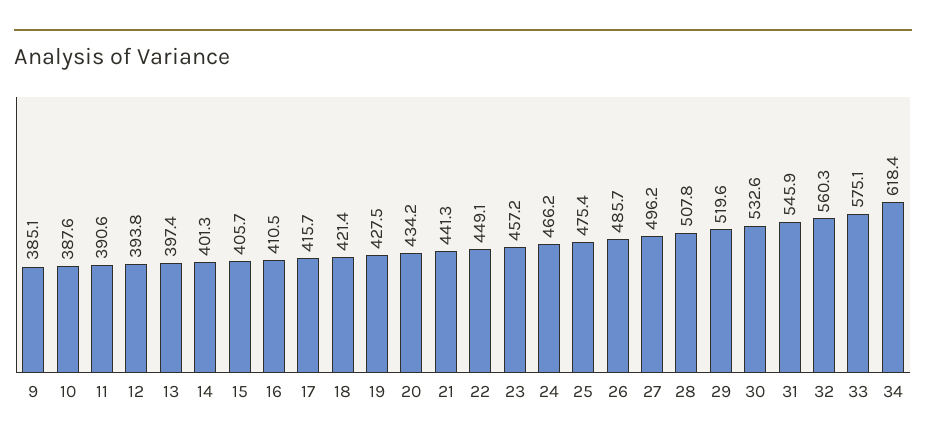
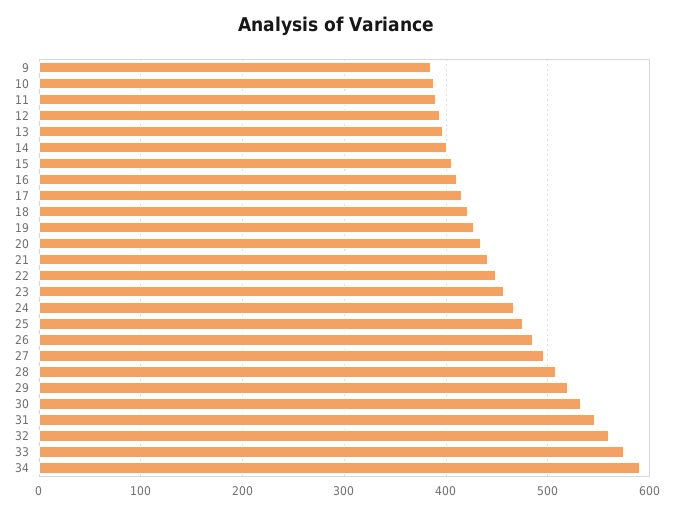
  {
    "9": 385.1,
    "10": 387.6,
    "11": 390.6,
    "12": 393.8,
    "13": 397.4,
    "14": 401.3,
    "15": 405.7,
    "16": 410.5,
    "17": 415.7,
    "18": 421.4,
    "19": 427.5,
    "20": 434.2,
    "21": 441.3,
    "22": 449.1,
    "23": 457.2,
    "24": 466.2,
    "25": 475.4,
    "26": 485.7,
    "27": 496.2,
    "28": 507.8,
    "29": 519.6,
    "30": 532.6,
    "31": 545.9,
    "32": 560.3,
    "33": 575.1,
-   "34": 618.4
+   "34": 590
  }

